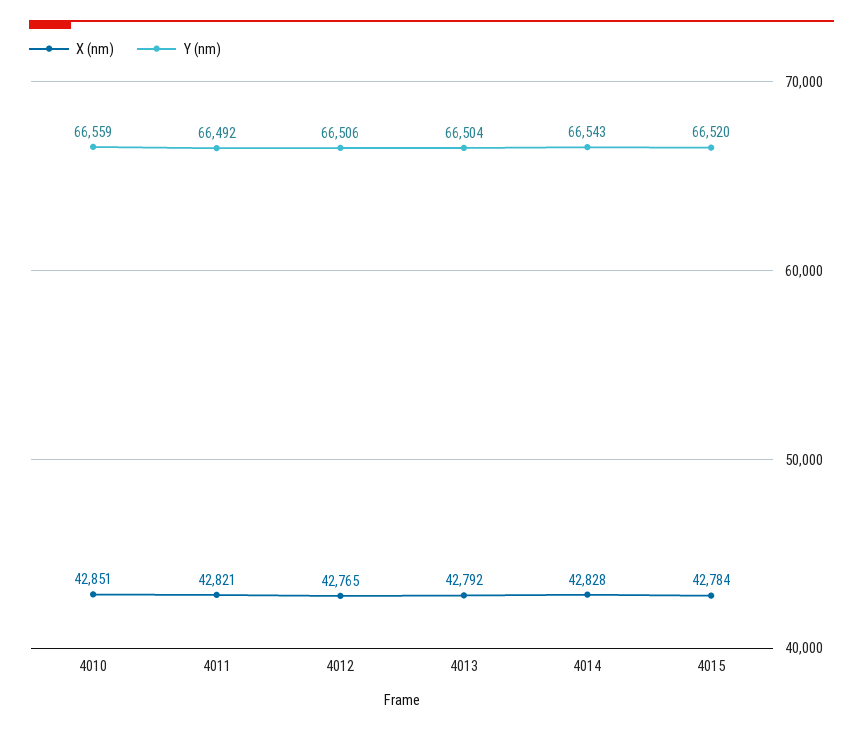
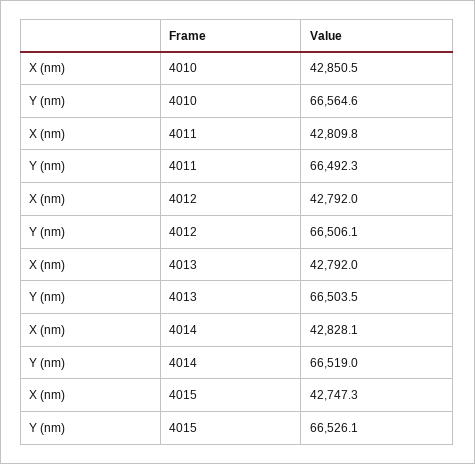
  {
    "X (nm)": {
      "4010": 42850.5,
-     "4011": 42821,
+     "4011": 42809.8,
-     "4012": 42765,
+     "4012": 42792,
      "4013": 42792,
      "4014": 42828.1,
-     "4015": 42784
+     "4015": 42747.3
    },
    "Y (nm)": {
-     "4010": 66559,
+     "4010": 66564.6,
      "4011": 66492.3,
      "4012": 66506.1,
      "4013": 66503.5,
-     "4014": 66543,
+     "4014": 66519,
-     "4015": 66520
+     "4015": 66526.1
    }
  }

